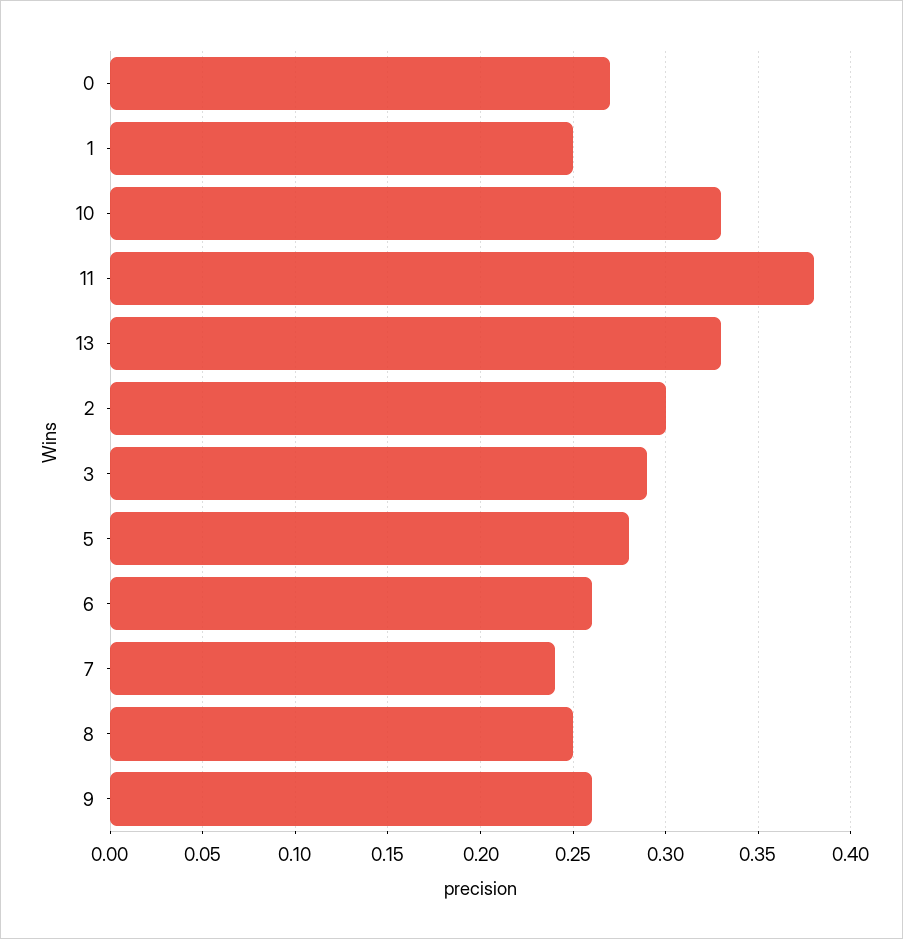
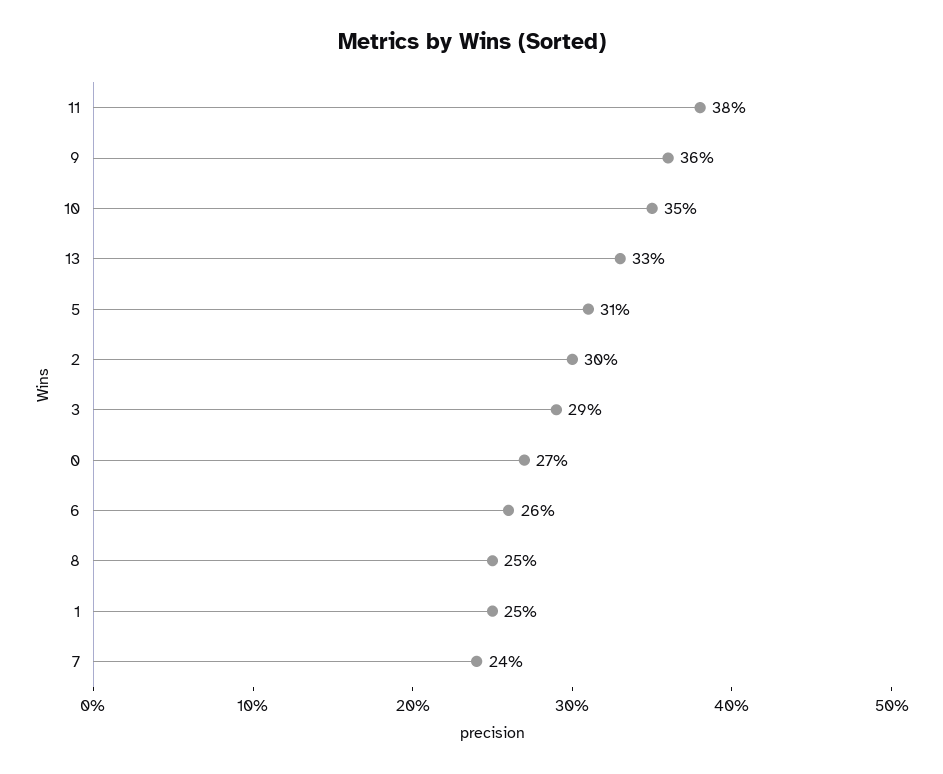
  {
    "0": 0.27,
    "1": 0.25,
-   "10": 0.33,
+   "10": 0.35,
    "11": 0.38,
    "13": 0.33,
    "2": 0.3,
    "3": 0.29,
-   "5": 0.28,
+   "5": 0.31,
    "6": 0.26,
    "7": 0.24,
    "8": 0.25,
-   "9": 0.26
+   "9": 0.36
  }

